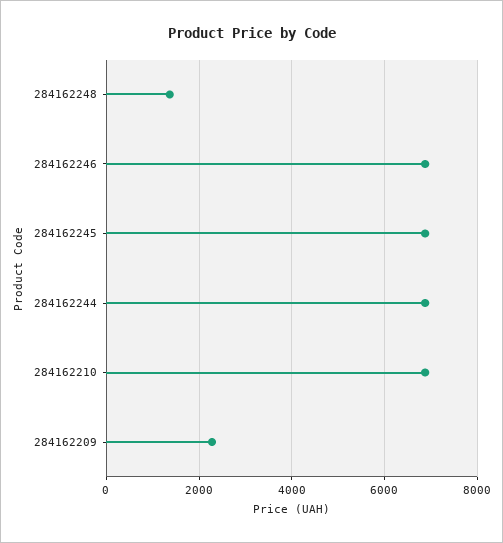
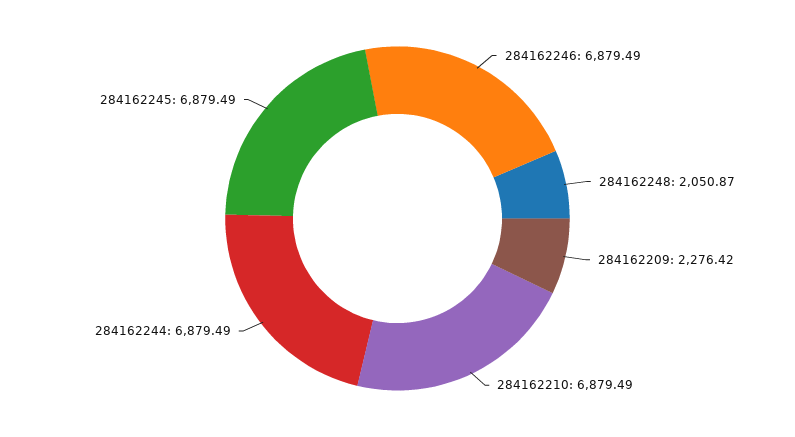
  {
-   "284162248": 1400,
+   "284162248": 2050.87,
    "284162246": 6879.49,
    "284162245": 6879.49,
    "284162244": 6879.49,
    "284162210": 6879.49,
    "284162209": 2276.42
  }

